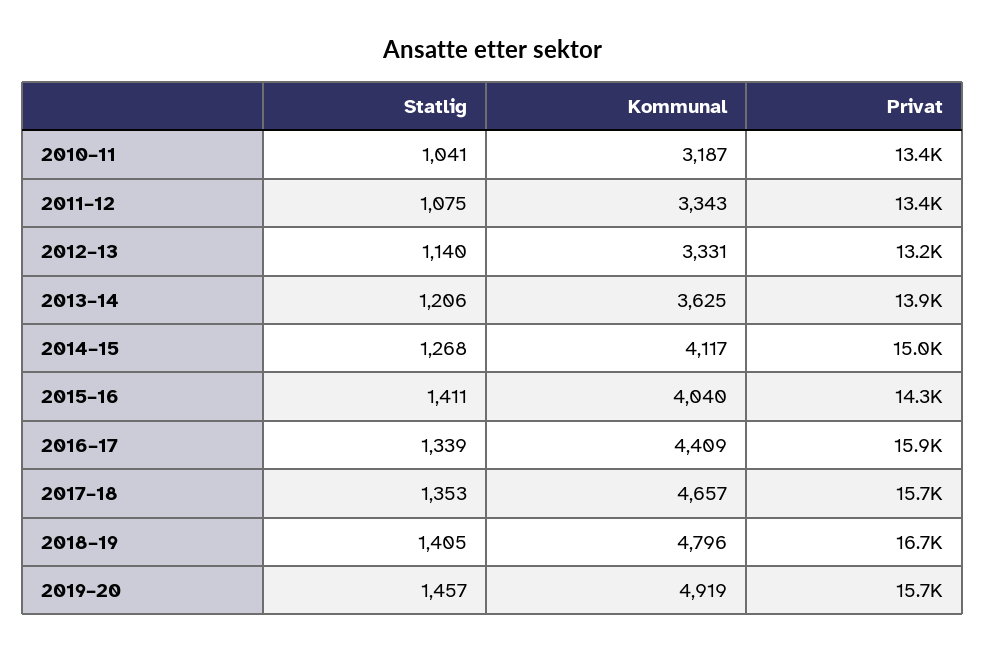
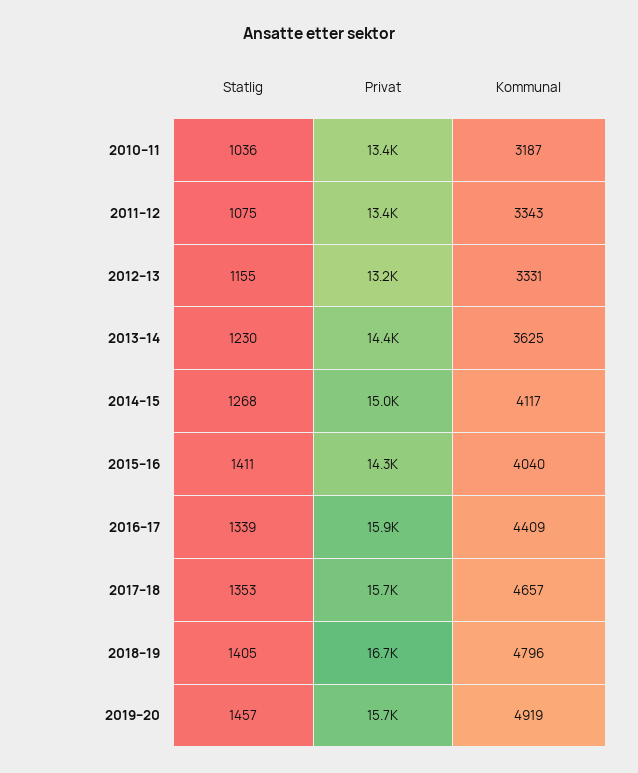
  {
    "Statlig": {
-     "2010–11": 1041,
+     "2010–11": 1036,
      "2011–12": 1075,
-     "2012–13": 1140,
+     "2012–13": 1155,
-     "2013–14": 1206,
+     "2013–14": 1230,
      "2014–15": 1268,
      "2015–16": 1411,
      "2016–17": 1339,
      "2017–18": 1353,
      "2018–19": 1405,
      "2019–20": 1457
    },
    "Kommunal": {
      "2010–11": 3187,
      "2011–12": 3343,
      "2012–13": 3331,
      "2013–14": 3625,
      "2014–15": 4117,
      "2015–16": 4040,
      "2016–17": 4409,
      "2017–18": 4657,
      "2018–19": 4796,
      "2019–20": 4919
    },
    "Privat": {
      "2010–11": 13400,
      "2011–12": 13400,
      "2012–13": 13200,
-     "2013–14": 13900,
+     "2013–14": 14400,
      "2014–15": 15000,
      "2015–16": 14300,
      "2016–17": 15900,
      "2017–18": 15700,
      "2018–19": 16700,
      "2019–20": 15700
    }
  }

